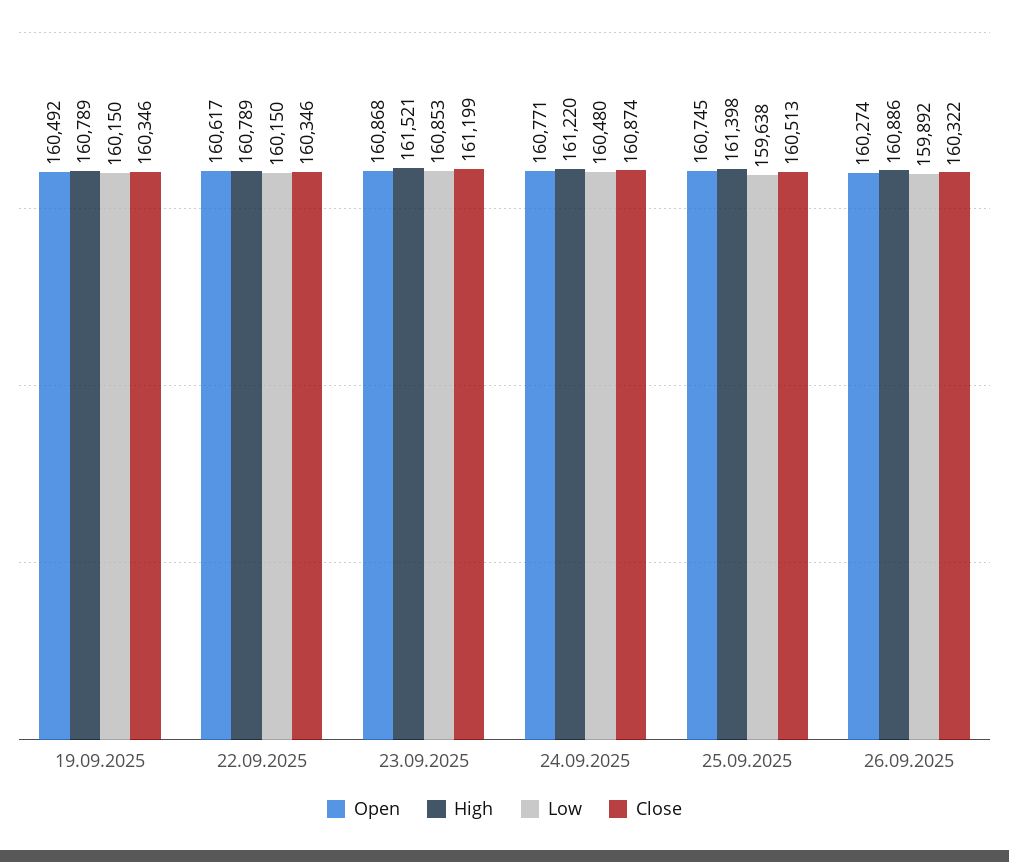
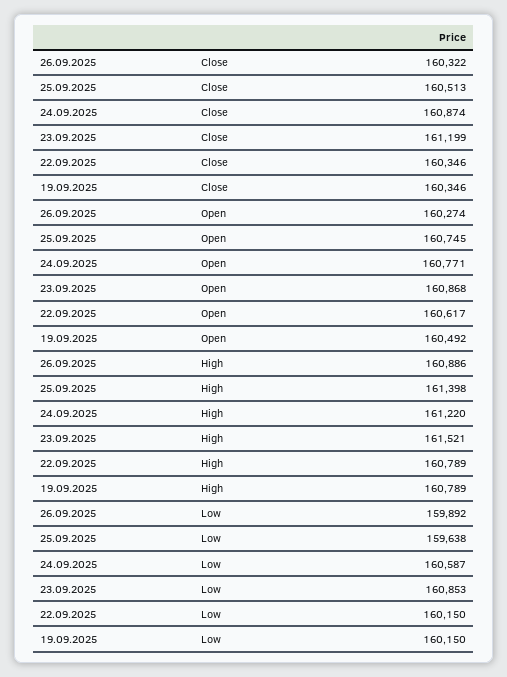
  {
    "Open": {
      "19.09.2025": 160492,
      "22.09.2025": 160617,
      "23.09.2025": 160868,
      "24.09.2025": 160771,
      "25.09.2025": 160745,
      "26.09.2025": 160274
    },
    "High": {
      "19.09.2025": 160789,
      "22.09.2025": 160789,
      "23.09.2025": 161521,
      "24.09.2025": 161220,
      "25.09.2025": 161398,
      "26.09.2025": 160886
    },
    "Low": {
      "19.09.2025": 160150,
      "22.09.2025": 160150,
      "23.09.2025": 160853,
-     "24.09.2025": 160480,
+     "24.09.2025": 160587,
      "25.09.2025": 159638,
      "26.09.2025": 159892
    },
    "Close": {
      "19.09.2025": 160346,
      "22.09.2025": 160346,
      "23.09.2025": 161199,
      "24.09.2025": 160874,
      "25.09.2025": 160513,
      "26.09.2025": 160322
    }
  }

